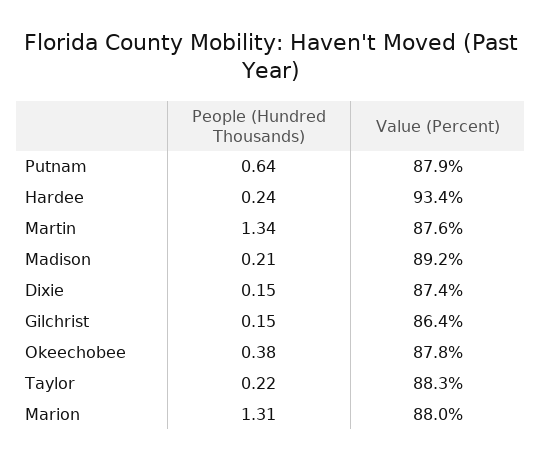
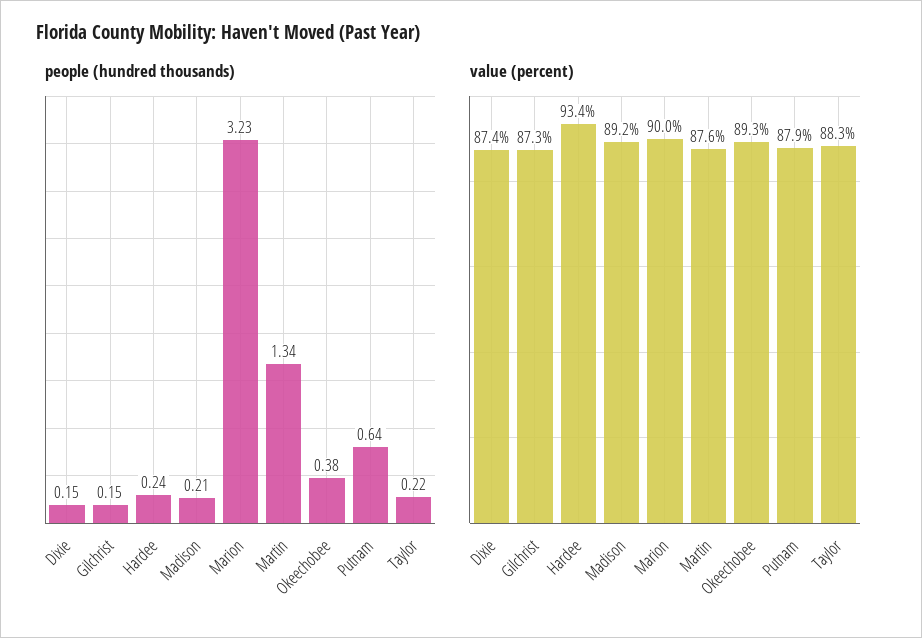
  {
    "People (Hundred Thousands)": {
      "Putnam": 0.64,
      "Hardee": 0.24,
      "Martin": 1.34,
      "Madison": 0.21,
      "Dixie": 0.15,
      "Gilchrist": 0.15,
      "Okeechobee": 0.38,
      "Taylor": 0.22,
-     "Marion": 1.31
+     "Marion": 3.23
    },
    "Value (Percent)": {
      "Putnam": 87.9,
      "Hardee": 93.4,
      "Martin": 87.6,
      "Madison": 89.2,
      "Dixie": 87.4,
-     "Gilchrist": 86.4,
+     "Gilchrist": 87.3,
-     "Okeechobee": 87.8,
+     "Okeechobee": 89.3,
      "Taylor": 88.3,
-     "Marion": 88
+     "Marion": 90
    }
  }

